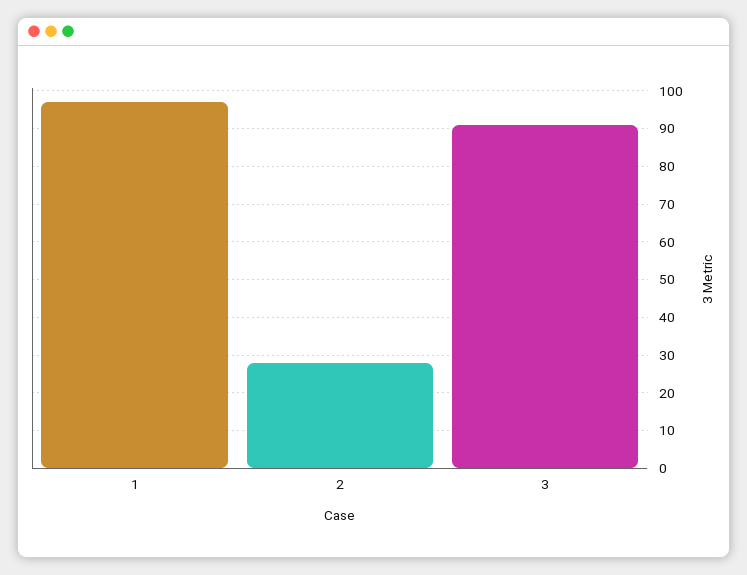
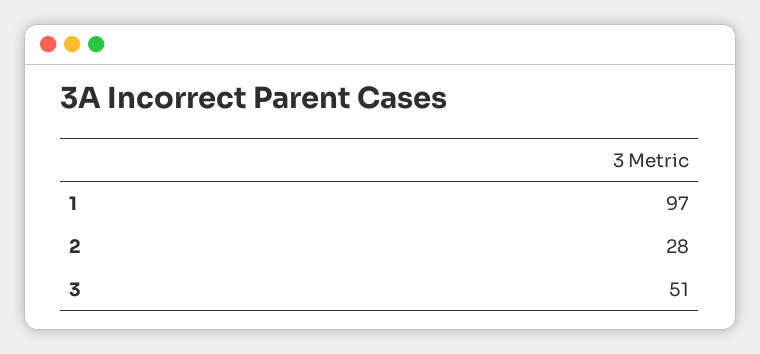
  {
    "1": 97,
    "2": 28,
-   "3": 90
+   "3": 51
  }

